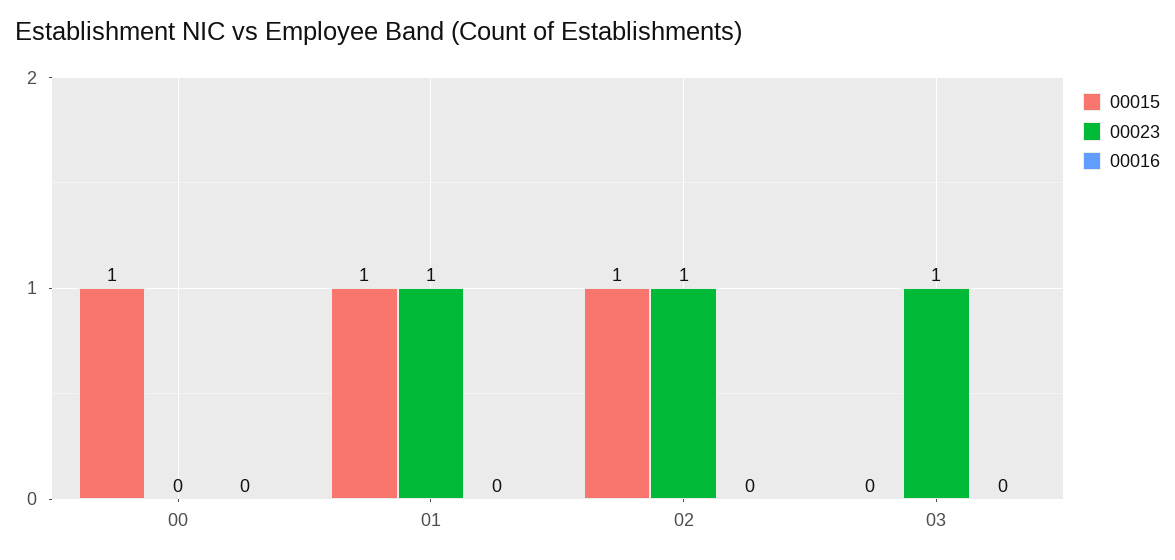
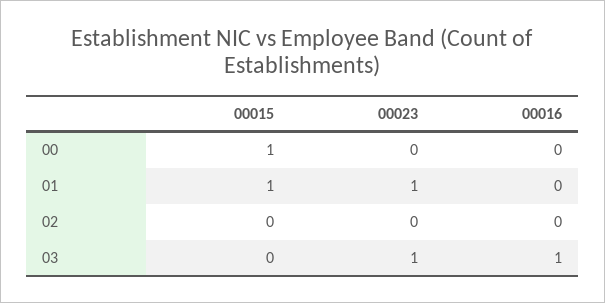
  {
    "00015": {
      "00": 1,
      "01": 1,
-     "02": 1,
+     "02": 0,
      "03": 0
    },
    "00023": {
      "00": 0,
      "01": 1,
-     "02": 1,
+     "02": 0,
      "03": 1
    },
    "00016": {
      "00": 0,
      "01": 0,
      "02": 0,
-     "03": 0
+     "03": 1
    }
  }

